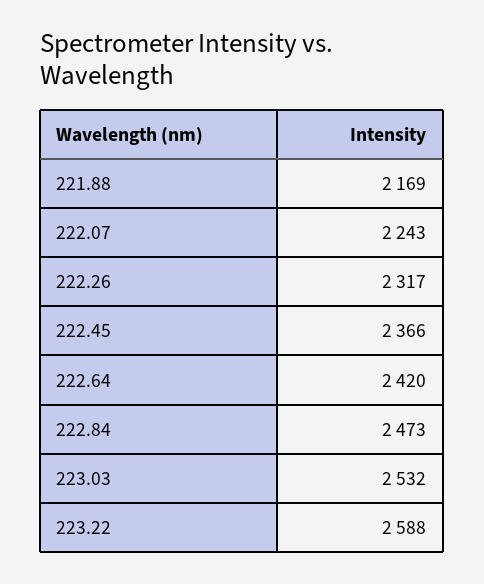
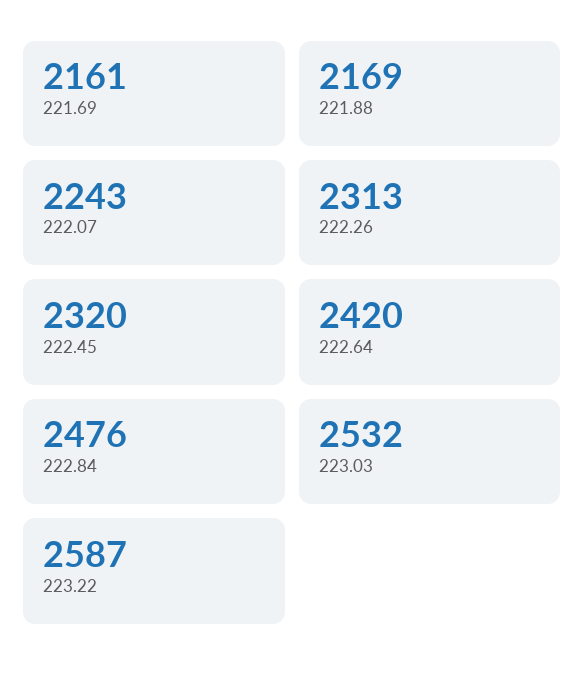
  {
    "221.88": 2169,
    "222.07": 2243,
-   "222.26": 2317,
+   "222.26": 2313,
-   "222.45": 2366,
+   "222.45": 2320,
    "222.64": 2420,
-   "222.84": 2473,
+   "222.84": 2476,
    "223.03": 2532,
-   "223.22": 2588
+   "223.22": 2587,
+   "221.69": 2161
  }

